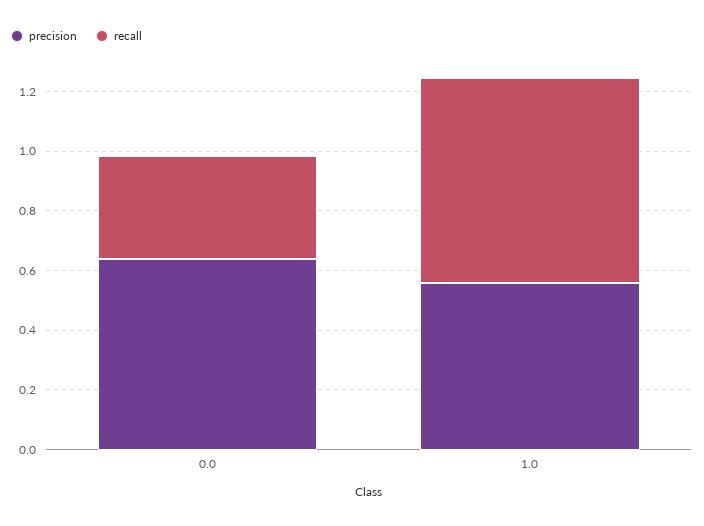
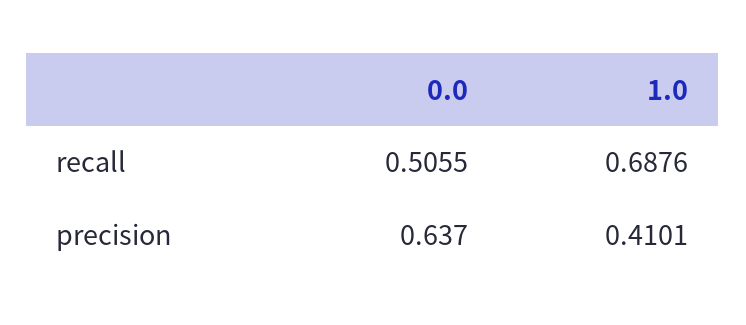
  {
    "precision": {
      "0.0": 0.637,
-     "1.0": 0.55
+     "1.0": 0.4101
    },
    "recall": {
-     "0.0": 0.35,
+     "0.0": 0.5055,
      "1.0": 0.6876
    }
  }

